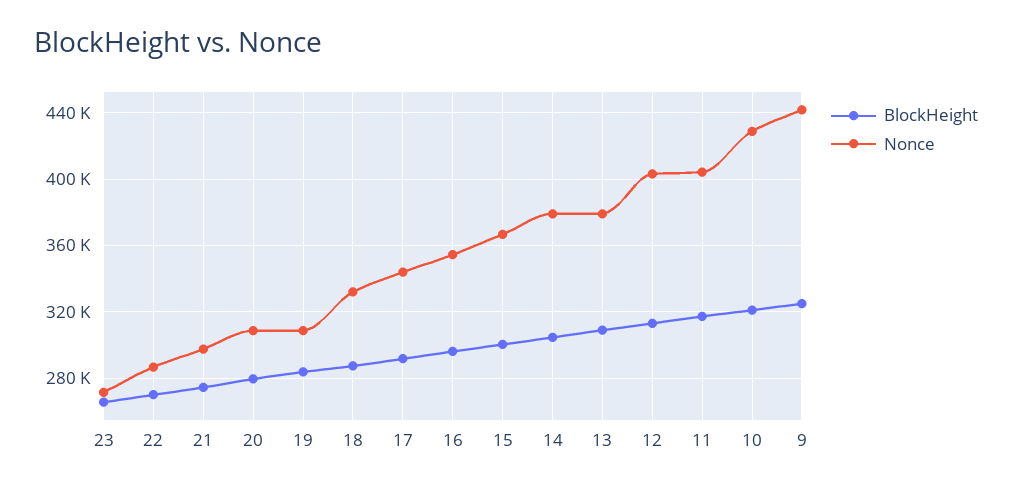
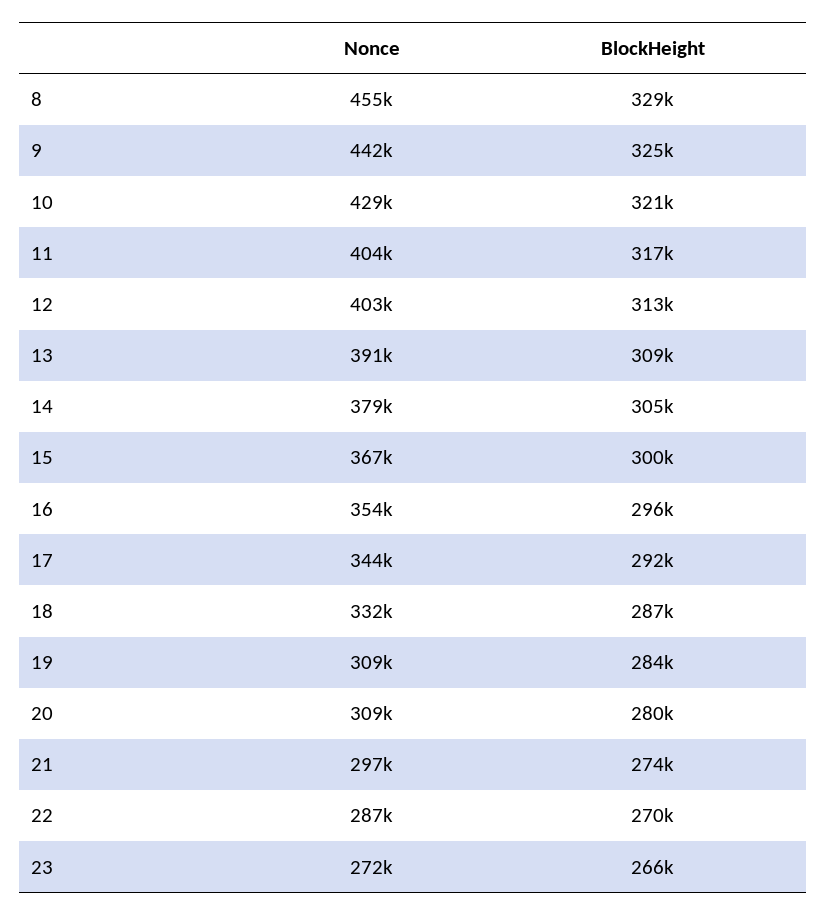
  {
    "BlockHeight": {
      "23": 266000,
      "22": 270000,
      "21": 274000,
      "20": 280000,
      "19": 284000,
      "18": 287000,
      "17": 292000,
      "16": 296000,
      "15": 300000,
      "14": 305000,
      "13": 309000,
      "12": 313000,
      "11": 317000,
      "10": 321000,
-     "9": 325000
+     "9": 325000,
+     "8": 329000
    },
    "Nonce": {
      "23": 272000,
      "22": 287000,
      "21": 297000,
      "20": 309000,
      "19": 309000,
      "18": 332000,
      "17": 344000,
      "16": 354000,
      "15": 367000,
      "14": 379000,
-     "13": 380000,
+     "13": 391000,
      "12": 403000,
      "11": 404000,
      "10": 429000,
-     "9": 442000
+     "9": 442000,
+     "8": 455000
    }
  }

